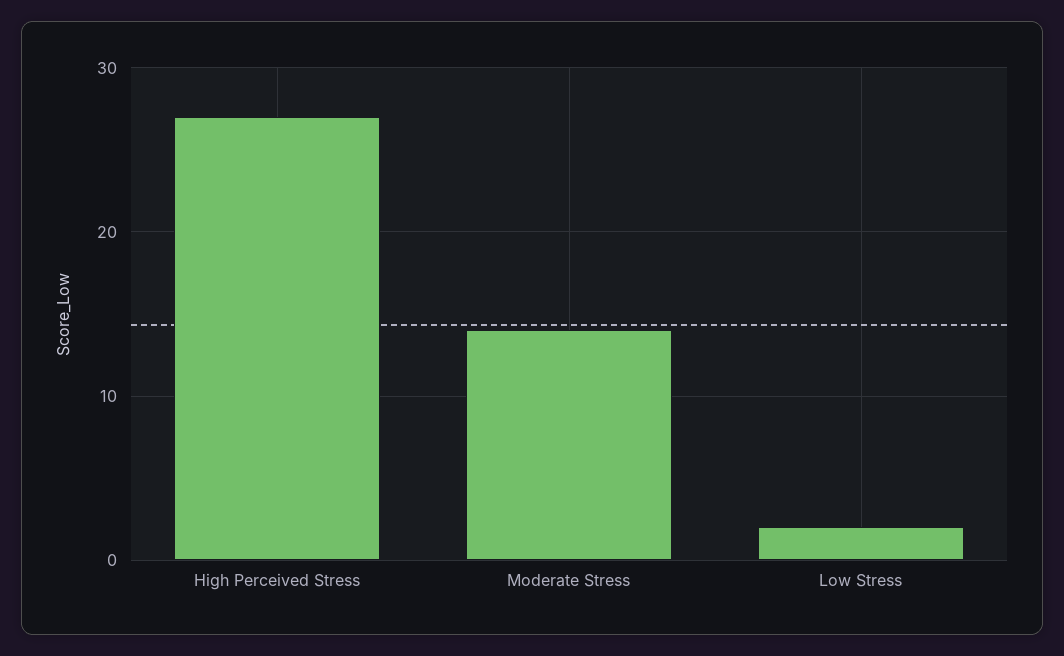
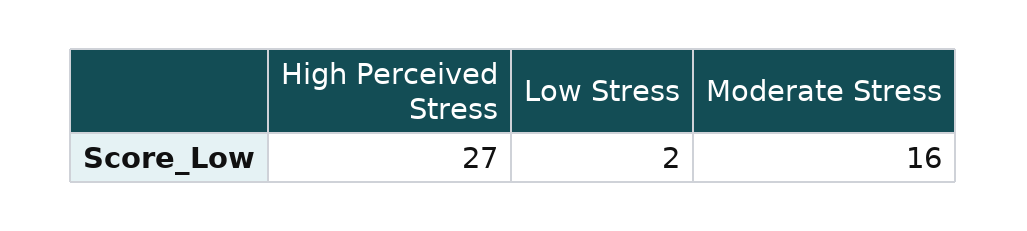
  {
    "High Perceived Stress": 27,
-   "Moderate Stress": 14,
+   "Moderate Stress": 16,
    "Low Stress": 2
  }

